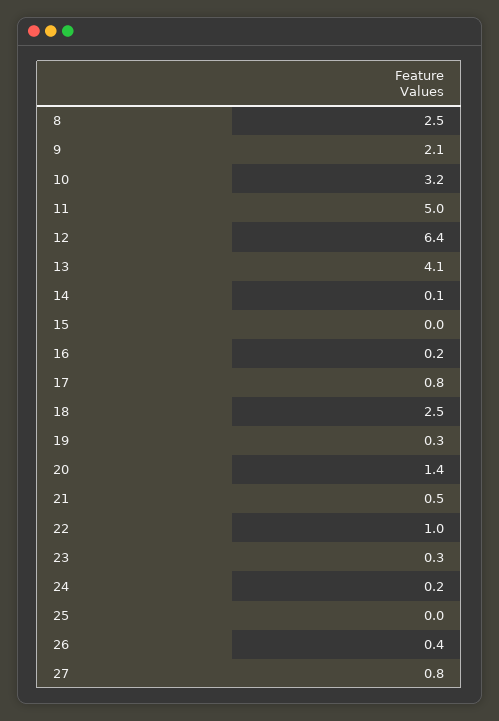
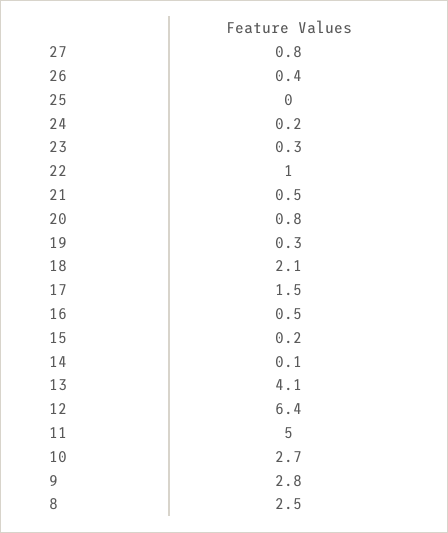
  {
    "8": 2.5,
-   "9": 2.1,
+   "9": 2.8,
-   "10": 3.2,
+   "10": 2.7,
    "11": 5,
    "12": 6.4,
    "13": 4.1,
    "14": 0.1,
-   "15": 0,
+   "15": 0.2,
-   "16": 0.2,
+   "16": 0.5,
-   "17": 0.8,
+   "17": 1.5,
-   "18": 2.5,
+   "18": 2.1,
    "19": 0.3,
-   "20": 1.4,
+   "20": 0.8,
    "21": 0.5,
    "22": 1,
    "23": 0.3,
    "24": 0.2,
    "25": 0,
    "26": 0.4,
    "27": 0.8
  }

